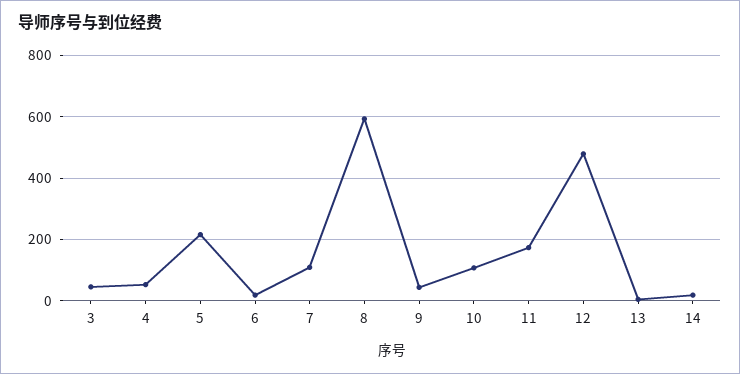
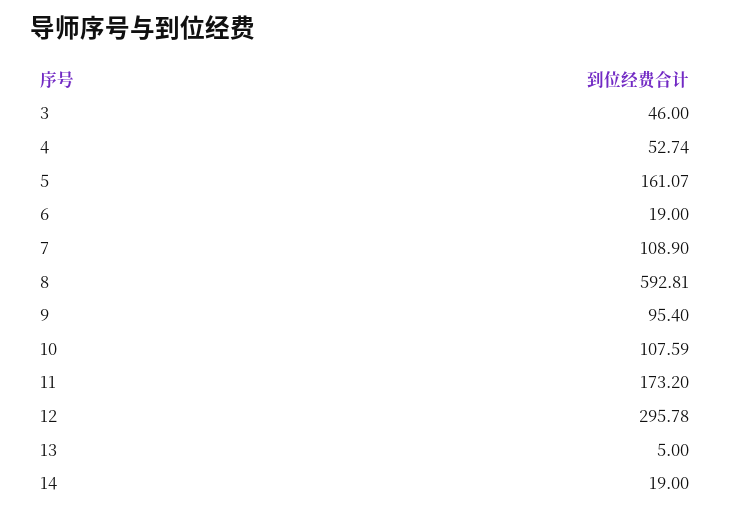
  {
    "3": 46,
    "4": 52.74,
-   "5": 220,
+   "5": 161.07,
    "6": 19,
    "7": 108.9,
    "8": 592.81,
-   "9": 40,
+   "9": 95.4,
    "10": 107.59,
    "11": 173.2,
-   "12": 480,
+   "12": 295.78,
    "13": 5,
    "14": 19
  }

